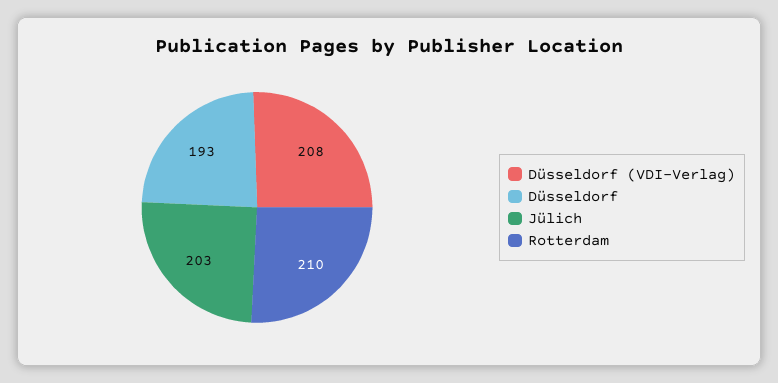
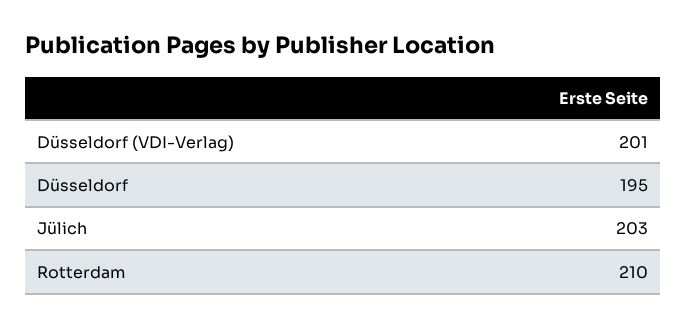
  {
-   "Düsseldorf (VDI-Verlag)": 208,
+   "Düsseldorf (VDI-Verlag)": 201,
-   "Düsseldorf": 193,
+   "Düsseldorf": 195,
    "Jülich": 203,
    "Rotterdam": 210
  }

